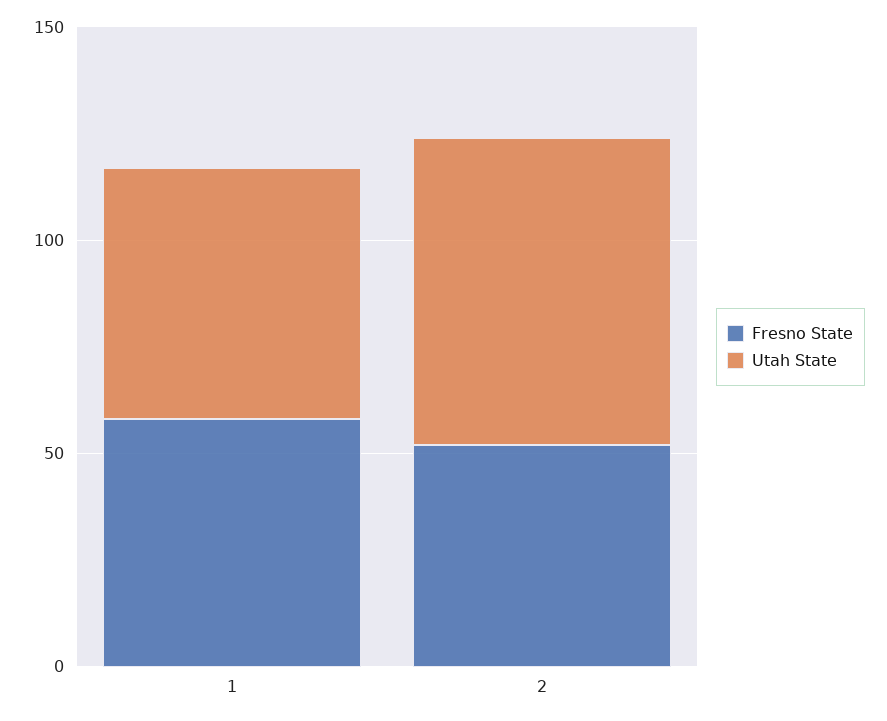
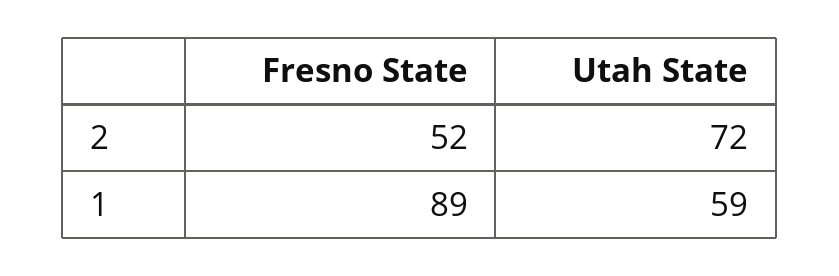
  {
    "Fresno State": {
-     "1": 60,
+     "1": 89,
      "2": 52
    },
    "Utah State": {
      "1": 59,
      "2": 72
    }
  }

